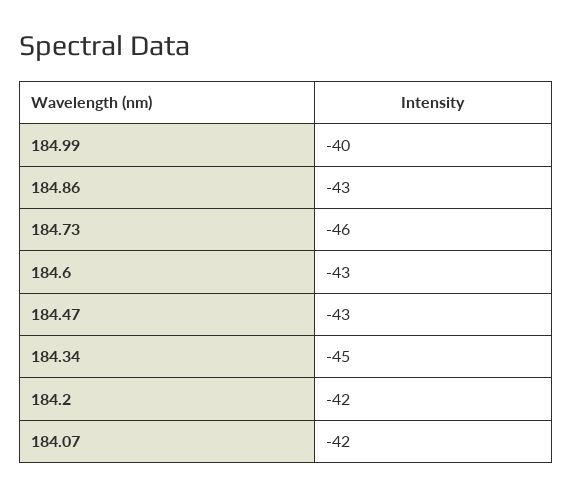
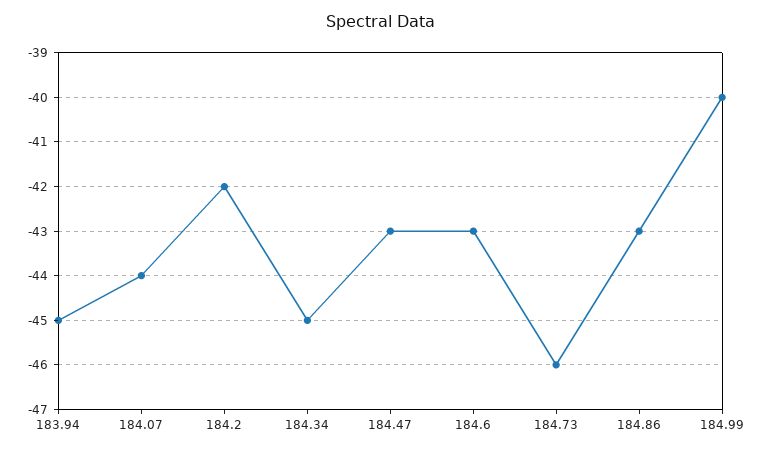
  {
    "184.99": -40,
    "184.86": -43,
    "184.73": -46,
    "184.6": -43,
    "184.47": -43,
    "184.34": -45,
    "184.2": -42,
-   "184.07": -42
+   "184.07": -44,
+   "183.94": -45
  }

